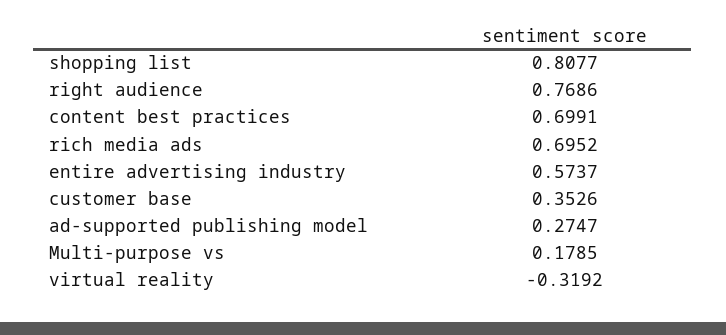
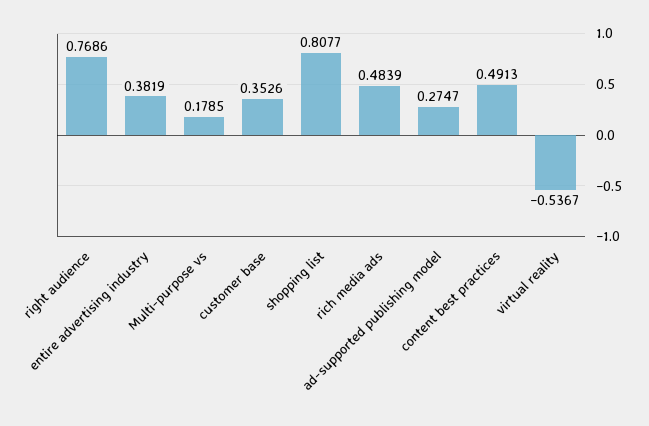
  {
    "shopping list": 0.8077,
    "right audience": 0.7686,
-   "content best practices": 0.6991,
+   "content best practices": 0.4913,
-   "rich media ads": 0.6952,
+   "rich media ads": 0.4839,
-   "entire advertising industry": 0.5737,
+   "entire advertising industry": 0.3819,
    "customer base": 0.3526,
    "ad-supported publishing model": 0.2747,
    "Multi-purpose vs": 0.1785,
-   "virtual reality": -0.3192
+   "virtual reality": -0.5367
  }

